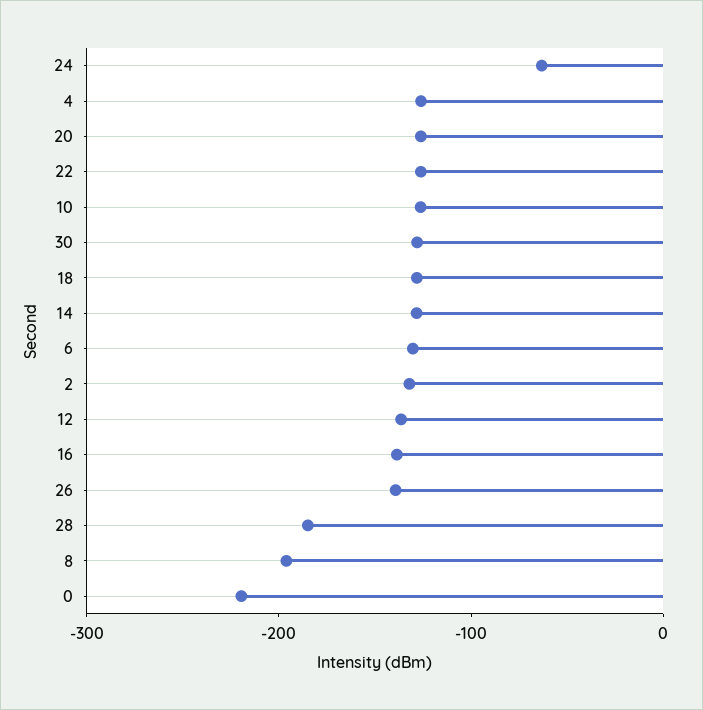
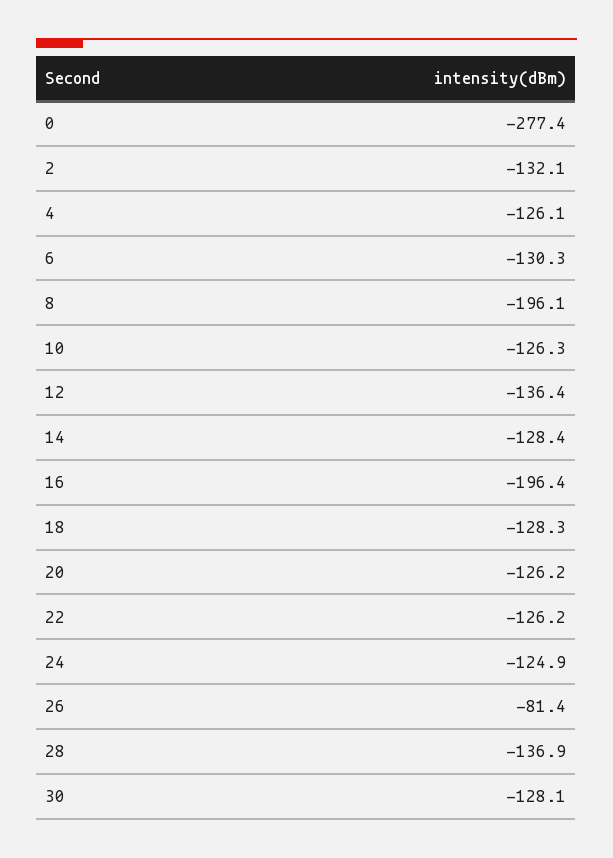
  {
-   "24": -60,
+   "24": -124.9,
    "4": -126.1,
    "20": -126.2,
    "22": -126.2,
    "10": -126.3,
    "30": -128.1,
    "18": -128.3,
    "14": -128.4,
    "6": -130.3,
    "2": -132.1,
    "12": -136.4,
-   "16": -140,
+   "16": -196.4,
-   "26": -140,
+   "26": -81.4,
-   "28": -180,
+   "28": -136.9,
    "8": -196.1,
-   "0": -220
+   "0": -277.4
  }

